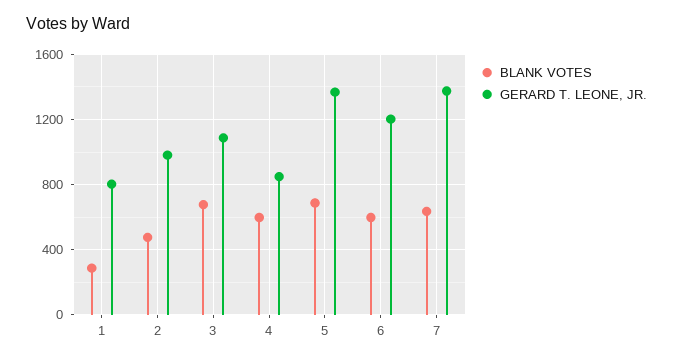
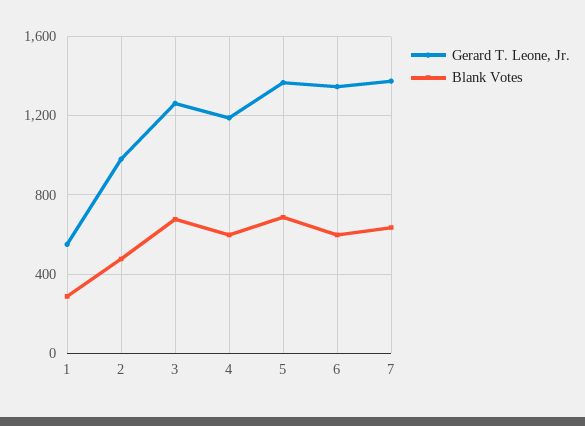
  {
    "BLANK VOTES": {
      "1": 300,
      "2": 500,
      "3": 700,
      "4": 600,
      "5": 700,
      "6": 600,
      "7": 650
    },
    "GERARD T. LEONE, JR.": {
-     "1": 800,
+     "1": 550,
      "2": 1000,
-     "3": 1100,
+     "3": 1250,
-     "4": 850,
+     "4": 1200,
      "5": 1350,
-     "6": 1200,
+     "6": 1350,
      "7": 1400
    }
  }

